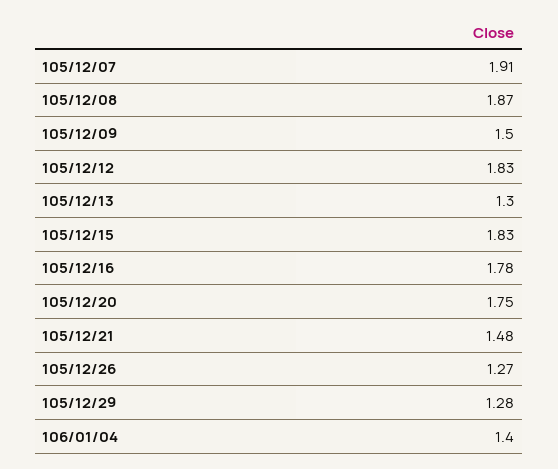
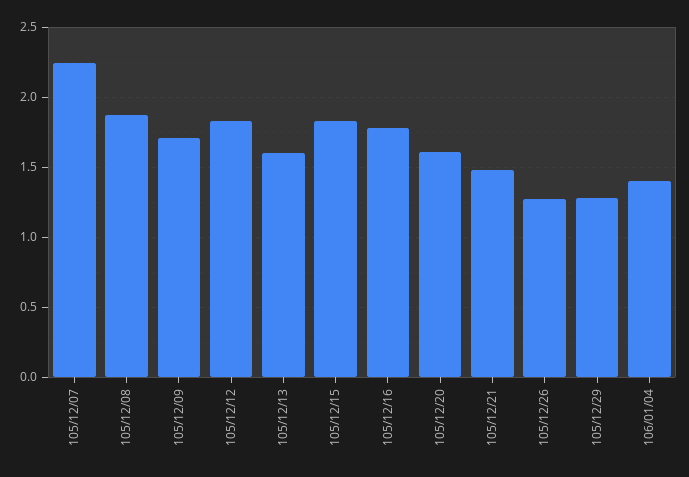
  {
-   "105/12/07": 1.91,
+   "105/12/07": 2.25,
    "105/12/08": 1.87,
-   "105/12/09": 1.5,
+   "105/12/09": 1.7,
    "105/12/12": 1.83,
-   "105/12/13": 1.3,
+   "105/12/13": 1.6,
    "105/12/15": 1.83,
    "105/12/16": 1.78,
-   "105/12/20": 1.75,
+   "105/12/20": 1.6,
    "105/12/21": 1.48,
    "105/12/26": 1.27,
    "105/12/29": 1.28,
    "106/01/04": 1.4
  }

